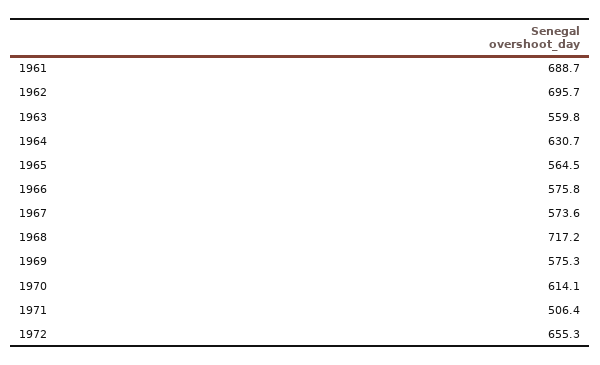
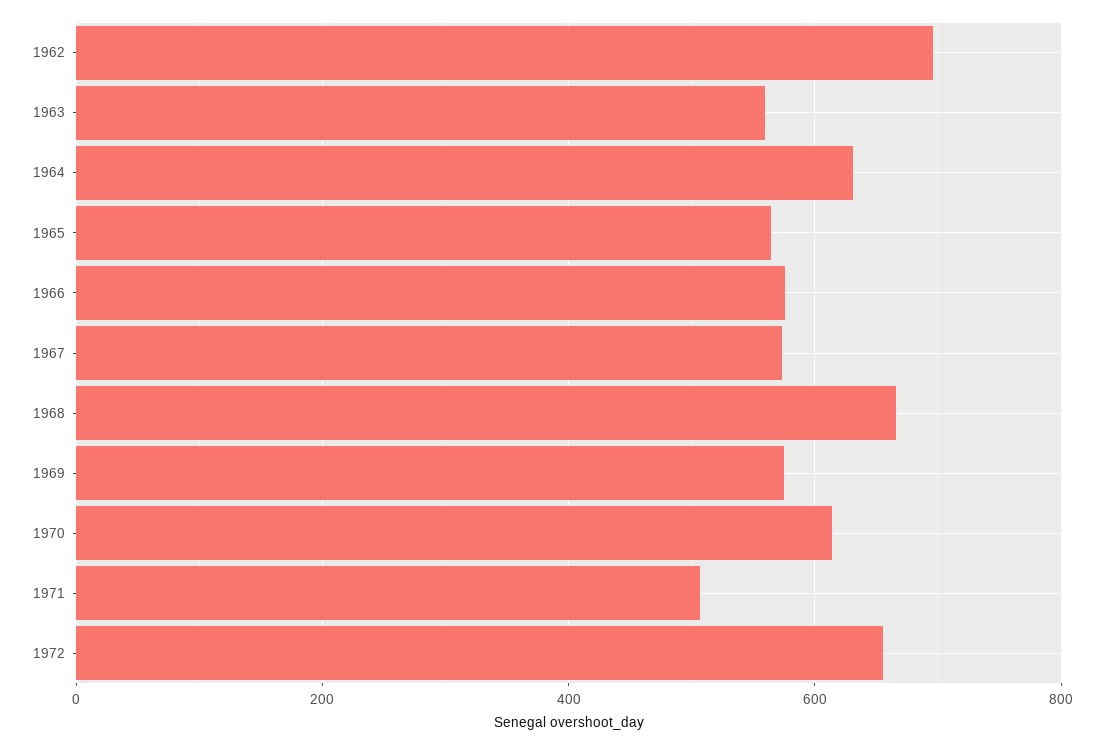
  {
-   "1961": 688.7,
    "1962": 695.7,
    "1963": 559.8,
    "1964": 630.7,
    "1965": 564.5,
    "1966": 575.8,
    "1967": 573.6,
-   "1968": 717.2,
+   "1968": 660,
    "1969": 575.3,
    "1970": 614.1,
    "1971": 506.4,
    "1972": 655.3
  }

